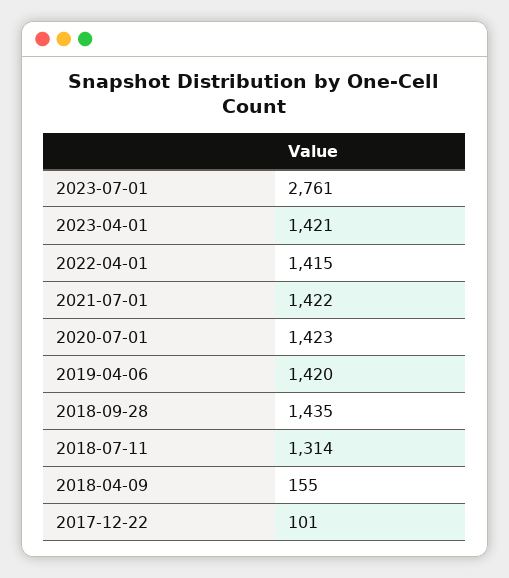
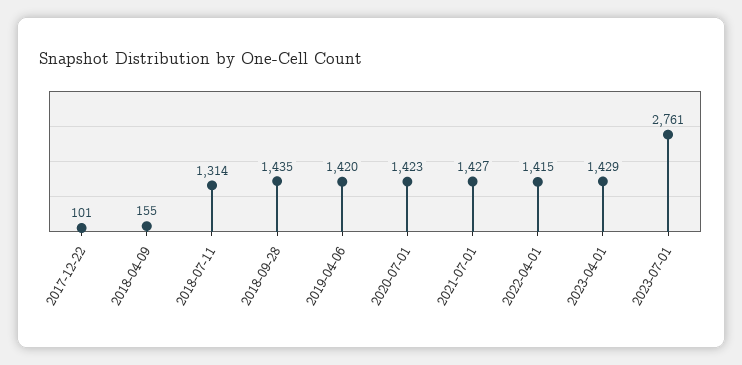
  {
    "2023-07-01": 2761,
-   "2023-04-01": 1421,
+   "2023-04-01": 1429,
    "2022-04-01": 1415,
-   "2021-07-01": 1422,
+   "2021-07-01": 1427,
    "2020-07-01": 1423,
    "2019-04-06": 1420,
    "2018-09-28": 1435,
    "2018-07-11": 1314,
    "2018-04-09": 155,
    "2017-12-22": 101
  }

